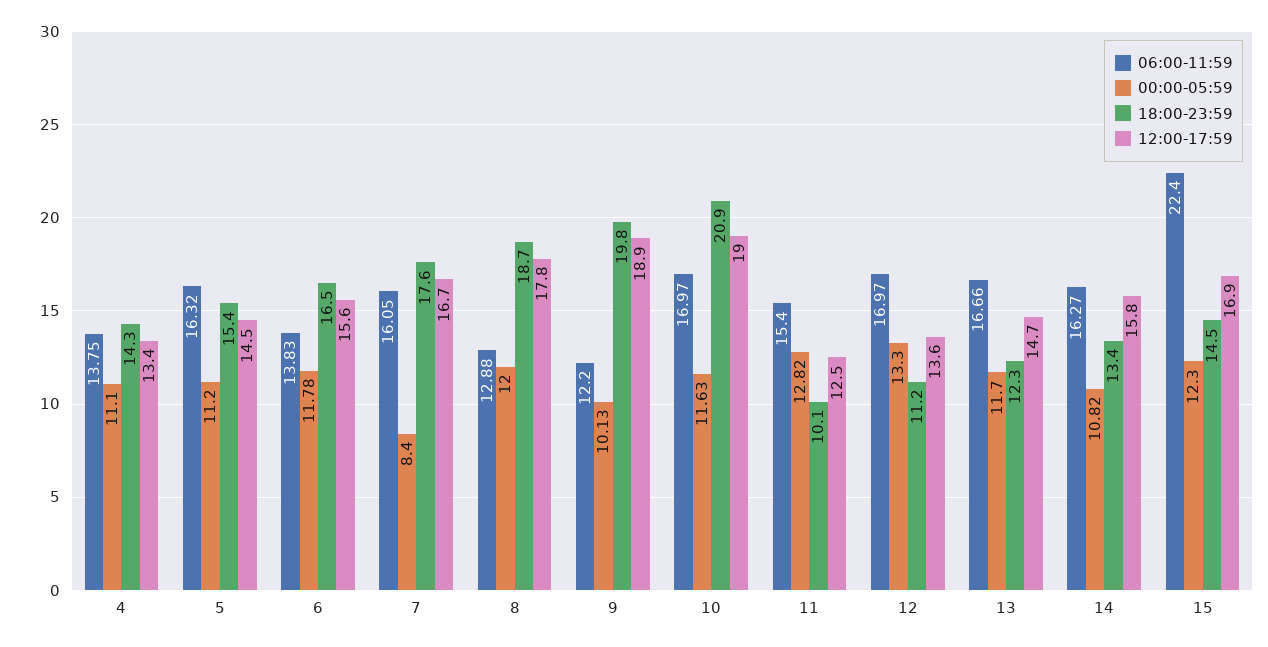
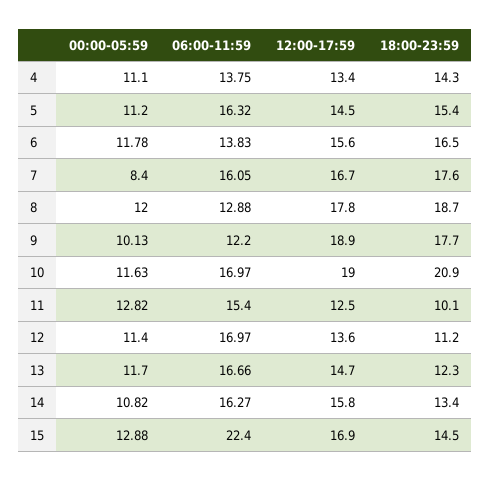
  {
    "06:00-11:59": {
      "4": 13.75,
      "5": 16.32,
      "6": 13.83,
      "7": 16.05,
      "8": 12.88,
      "9": 12.2,
      "10": 16.97,
      "11": 15.4,
      "12": 16.97,
      "13": 16.66,
      "14": 16.27,
      "15": 22.4
    },
    "00:00-05:59": {
      "4": 11.1,
      "5": 11.2,
      "6": 11.78,
      "7": 8.4,
      "8": 12,
      "9": 10.13,
      "10": 11.63,
      "11": 12.82,
-     "12": 13.3,
+     "12": 11.4,
      "13": 11.7,
      "14": 10.82,
-     "15": 12.3
+     "15": 12.88
    },
    "18:00-23:59": {
      "4": 14.3,
      "5": 15.4,
      "6": 16.5,
      "7": 17.6,
      "8": 18.7,
-     "9": 19.8,
+     "9": 17.7,
      "10": 20.9,
      "11": 10.1,
      "12": 11.2,
      "13": 12.3,
      "14": 13.4,
      "15": 14.5
    },
    "12:00-17:59": {
      "4": 13.4,
      "5": 14.5,
      "6": 15.6,
      "7": 16.7,
      "8": 17.8,
      "9": 18.9,
      "10": 19,
      "11": 12.5,
      "12": 13.6,
      "13": 14.7,
      "14": 15.8,
      "15": 16.9
    }
  }

